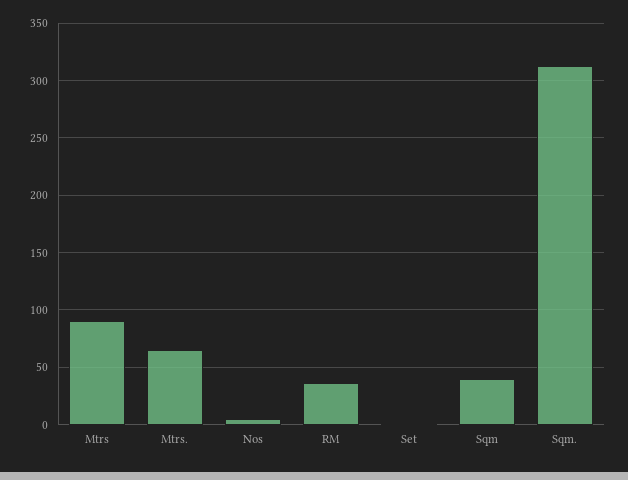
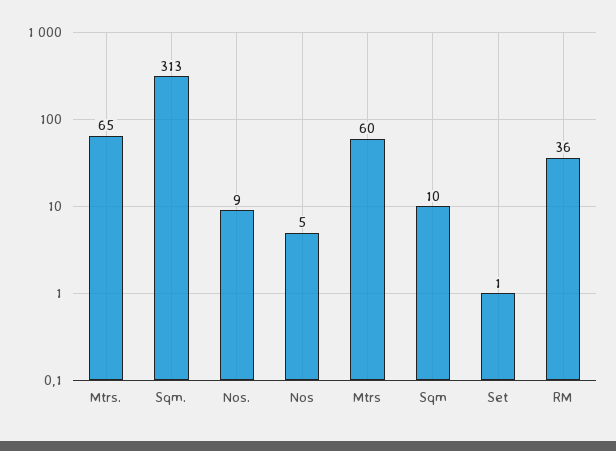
  {
-   "Mtrs": 90,
+   "Mtrs": 60,
    "Mtrs.": 65,
    "Nos": 5,
    "RM": 36,
    "Set": 1,
-   "Sqm": 40,
+   "Sqm": 10,
-   "Sqm.": 313
+   "Sqm.": 313,
+   "Nos.": 9
  }

